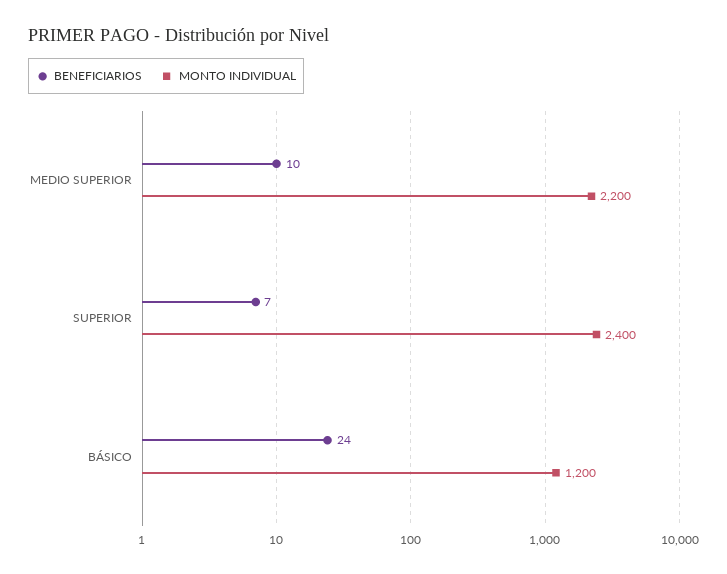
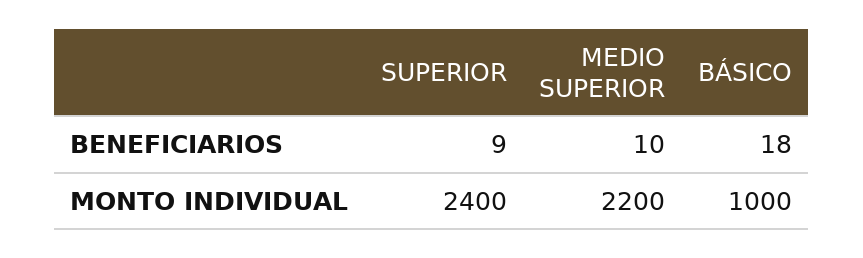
  {
    "BENEFICIARIOS": {
      "MEDIO SUPERIOR": 10,
-     "SUPERIOR": 7,
+     "SUPERIOR": 9,
-     "BÁSICO": 24
+     "BÁSICO": 18
    },
    "MONTO INDIVIDUAL": {
      "MEDIO SUPERIOR": 2200,
      "SUPERIOR": 2400,
-     "BÁSICO": 1200
+     "BÁSICO": 1000
    }
  }

